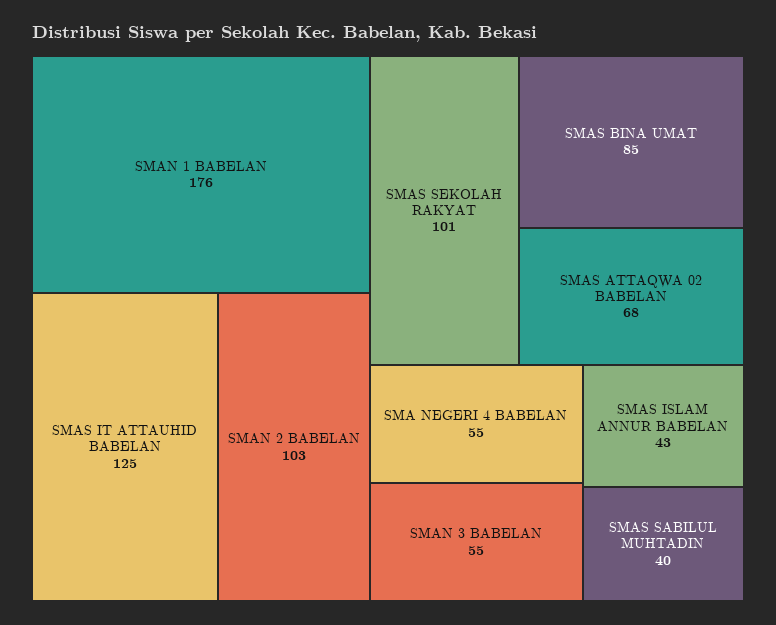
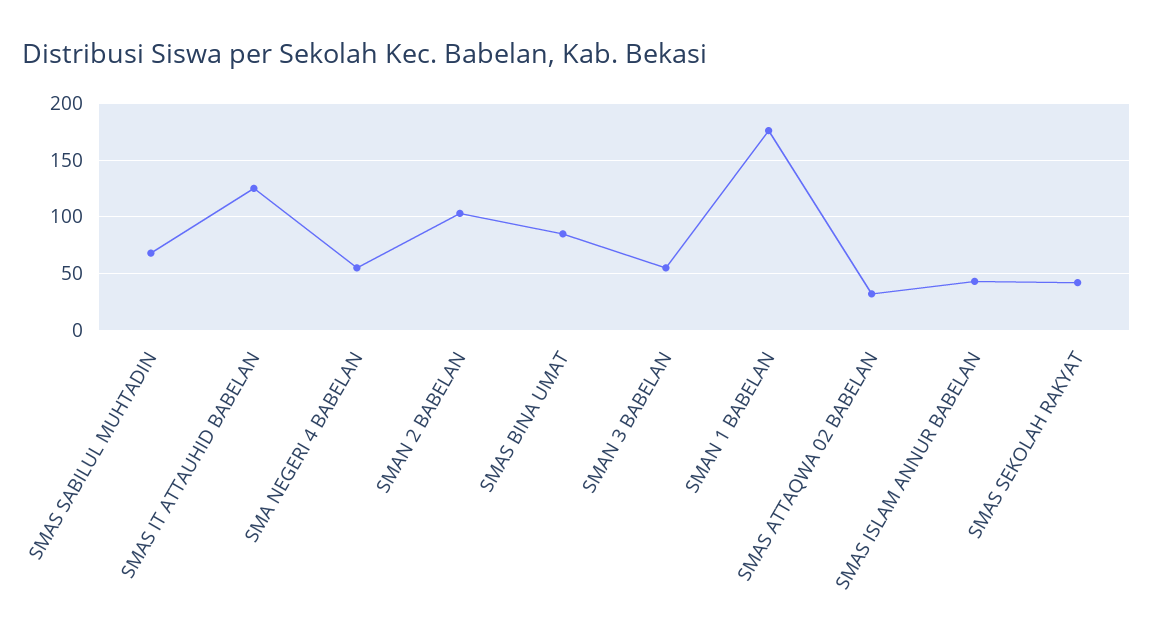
  {
    "SMAN 1 BABELAN": 176,
    "SMAS IT ATTAUHID BABELAN": 125,
    "SMAN 2 BABELAN": 103,
-   "SMAS SEKOLAH RAKYAT": 101,
+   "SMAS SEKOLAH RAKYAT": 40,
    "SMAS BINA UMAT": 85,
-   "SMAS ATTAQWA 02 BABELAN": 68,
+   "SMAS ATTAQWA 02 BABELAN": 30,
    "SMA NEGERI 4 BABELAN": 55,
    "SMAN 3 BABELAN": 55,
    "SMAS ISLAM ANNUR BABELAN": 43,
-   "SMAS SABILUL MUHTADIN": 40
+   "SMAS SABILUL MUHTADIN": 70
  }

